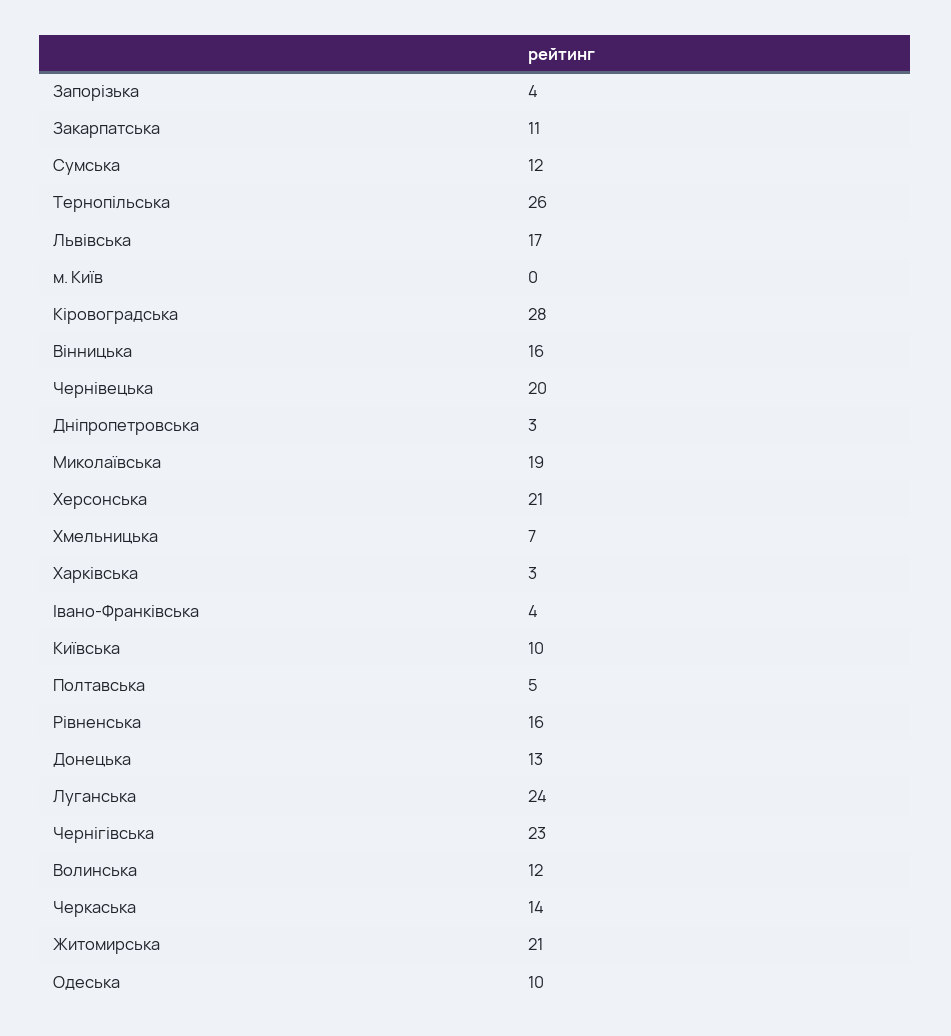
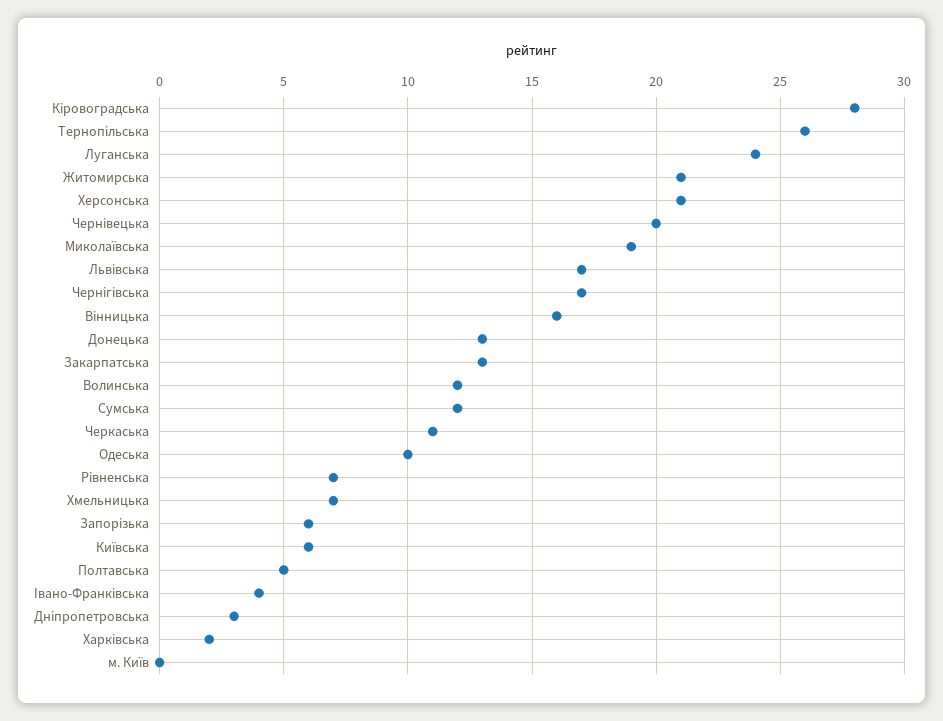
  {
-   "Запорізька": 4,
+   "Запорізька": 6,
-   "Закарпатська": 11,
+   "Закарпатська": 13,
    "Сумська": 12,
    "Тернопільська": 26,
    "Львівська": 17,
    "м. Київ": 0,
    "Кіровоградська": 28,
    "Вінницька": 16,
    "Чернівецька": 20,
    "Дніпропетровська": 3,
    "Миколаївська": 19,
    "Херсонська": 21,
    "Хмельницька": 7,
-   "Харківська": 3,
+   "Харківська": 2,
    "Івано-Франківська": 4,
-   "Київська": 10,
+   "Київська": 6,
    "Полтавська": 5,
-   "Рівненська": 16,
+   "Рівненська": 7,
    "Донецька": 13,
    "Луганська": 24,
-   "Чернігівська": 23,
+   "Чернігівська": 17,
    "Волинська": 12,
-   "Черкаська": 14,
+   "Черкаська": 11,
    "Житомирська": 21,
    "Одеська": 10
  }

